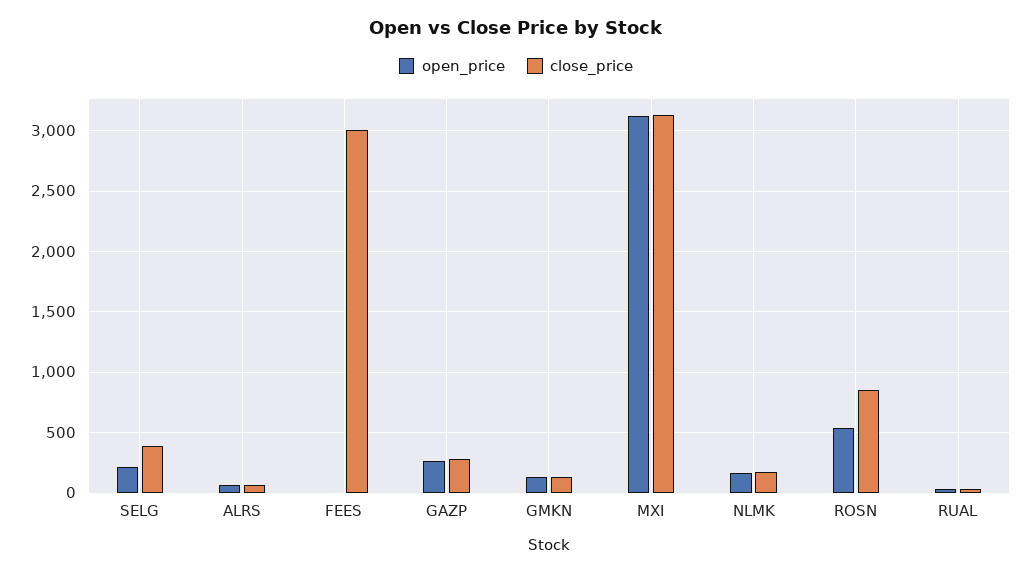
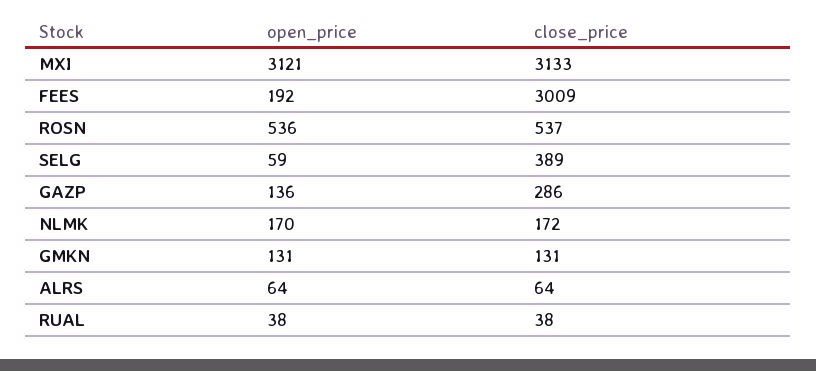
  {
    "open_price": {
-     "SELG": 200,
+     "SELG": 59,
      "ALRS": 64,
-     "FEES": 0,
+     "FEES": 192,
-     "GAZP": 250,
+     "GAZP": 136,
      "GMKN": 131,
      "MXI": 3121,
      "NLMK": 170,
      "ROSN": 536,
      "RUAL": 38
    },
    "close_price": {
      "SELG": 389,
      "ALRS": 64,
      "FEES": 3009,
      "GAZP": 286,
      "GMKN": 131,
      "MXI": 3133,
      "NLMK": 172,
-     "ROSN": 850,
+     "ROSN": 537,
      "RUAL": 38
    }
  }

